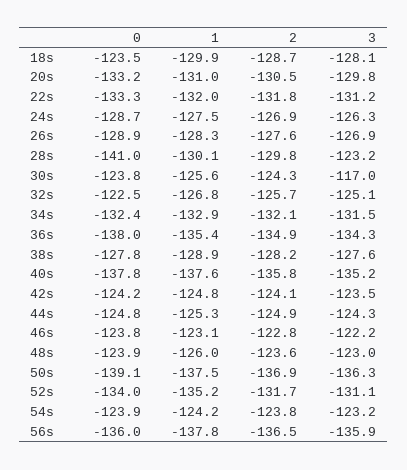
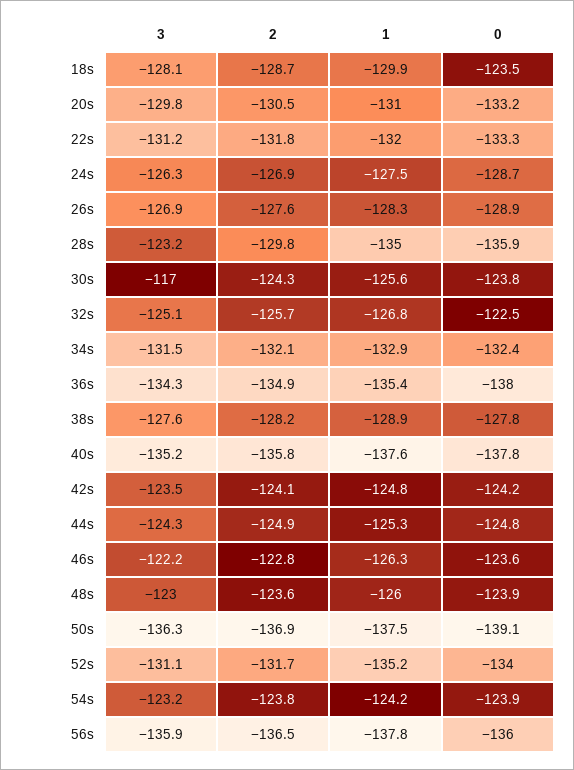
  {
    "0": {
      "18s": -123.5,
      "20s": -133.2,
      "22s": -133.3,
      "24s": -128.7,
      "26s": -128.9,
-     "28s": -141,
+     "28s": -135.9,
      "30s": -123.8,
      "32s": -122.5,
      "34s": -132.4,
      "36s": -138,
      "38s": -127.8,
      "40s": -137.8,
      "42s": -124.2,
      "44s": -124.8,
-     "46s": -123.8,
+     "46s": -123.6,
      "48s": -123.9,
      "50s": -139.1,
      "52s": -134,
      "54s": -123.9,
      "56s": -136
    },
    "1": {
      "18s": -129.9,
      "20s": -131,
      "22s": -132,
      "24s": -127.5,
      "26s": -128.3,
-     "28s": -130.1,
+     "28s": -135,
      "30s": -125.6,
      "32s": -126.8,
      "34s": -132.9,
      "36s": -135.4,
      "38s": -128.9,
      "40s": -137.6,
      "42s": -124.8,
      "44s": -125.3,
-     "46s": -123.1,
+     "46s": -126.3,
      "48s": -126,
      "50s": -137.5,
      "52s": -135.2,
      "54s": -124.2,
      "56s": -137.8
    },
    "2": {
      "18s": -128.7,
      "20s": -130.5,
      "22s": -131.8,
      "24s": -126.9,
      "26s": -127.6,
      "28s": -129.8,
      "30s": -124.3,
      "32s": -125.7,
      "34s": -132.1,
      "36s": -134.9,
      "38s": -128.2,
      "40s": -135.8,
      "42s": -124.1,
      "44s": -124.9,
      "46s": -122.8,
      "48s": -123.6,
      "50s": -136.9,
      "52s": -131.7,
      "54s": -123.8,
      "56s": -136.5
    },
    "3": {
      "18s": -128.1,
      "20s": -129.8,
      "22s": -131.2,
      "24s": -126.3,
      "26s": -126.9,
      "28s": -123.2,
      "30s": -117,
      "32s": -125.1,
      "34s": -131.5,
      "36s": -134.3,
      "38s": -127.6,
      "40s": -135.2,
      "42s": -123.5,
      "44s": -124.3,
      "46s": -122.2,
      "48s": -123,
      "50s": -136.3,
      "52s": -131.1,
      "54s": -123.2,
      "56s": -135.9
    }
  }

